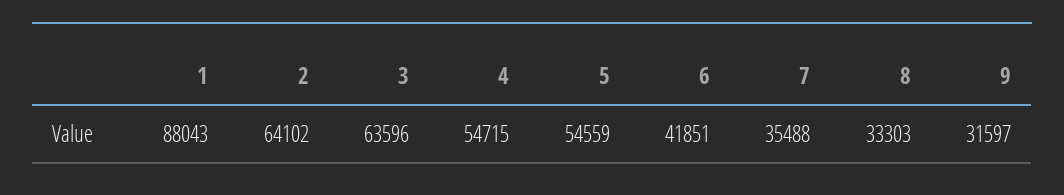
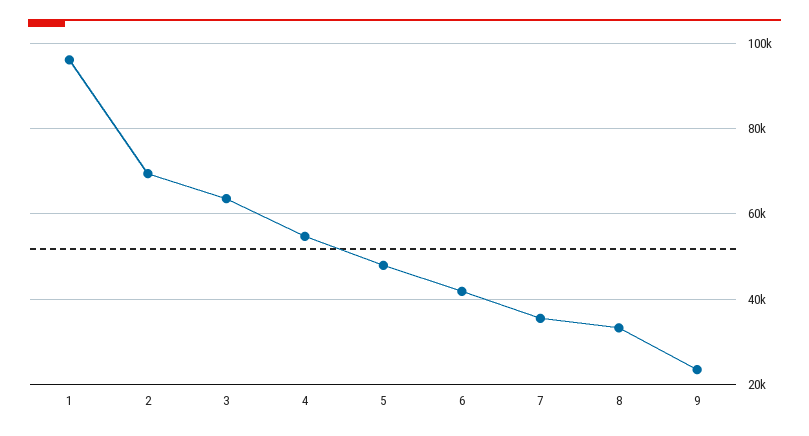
  {
-   "1": 88043,
+   "1": 96000,
-   "2": 64102,
+   "2": 70000,
    "3": 63596,
    "4": 54715,
-   "5": 54559,
+   "5": 48000,
    "6": 41851,
    "7": 35488,
    "8": 33303,
-   "9": 31597
+   "9": 24000
  }

